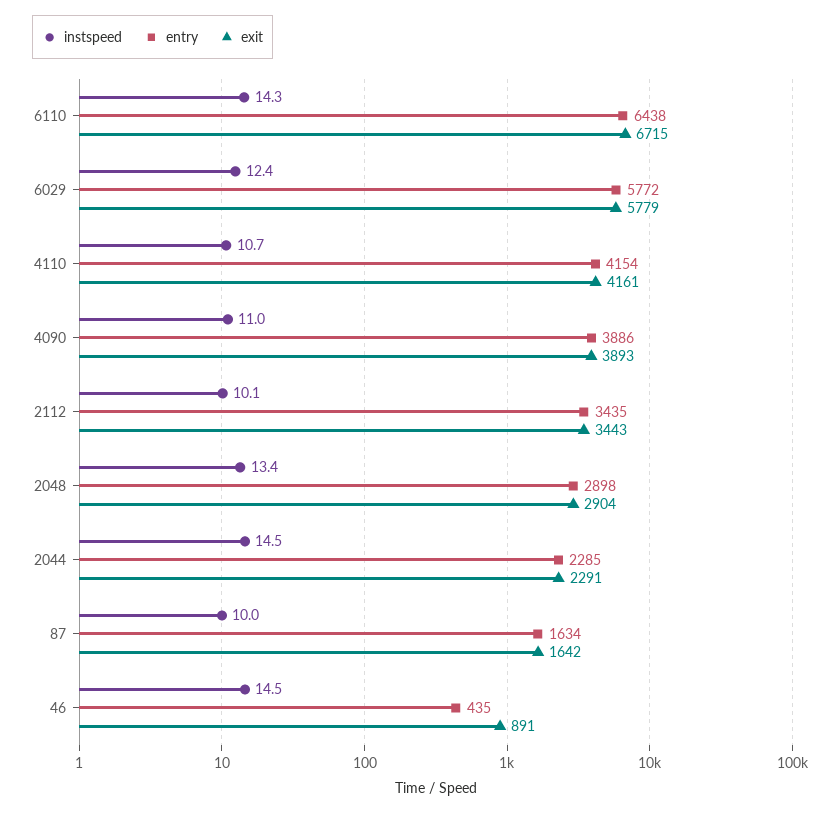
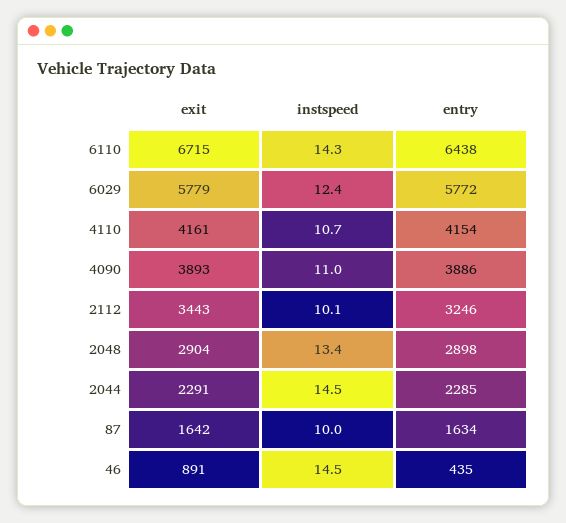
  {
    "instspeed": {
      "6110": 14.3,
      "6029": 12.4,
      "4110": 10.7,
      "4090": 11,
      "2112": 10.1,
      "2048": 13.4,
      "2044": 14.5,
      "87": 10,
      "46": 14.5
    },
    "entry": {
      "6110": 6438,
      "6029": 5772,
      "4110": 4154,
      "4090": 3886,
-     "2112": 3435,
+     "2112": 3246,
      "2048": 2898,
      "2044": 2285,
      "87": 1634,
      "46": 435
    },
    "exit": {
      "6110": 6715,
      "6029": 5779,
      "4110": 4161,
      "4090": 3893,
      "2112": 3443,
      "2048": 2904,
      "2044": 2291,
      "87": 1642,
      "46": 891
    }
  }

